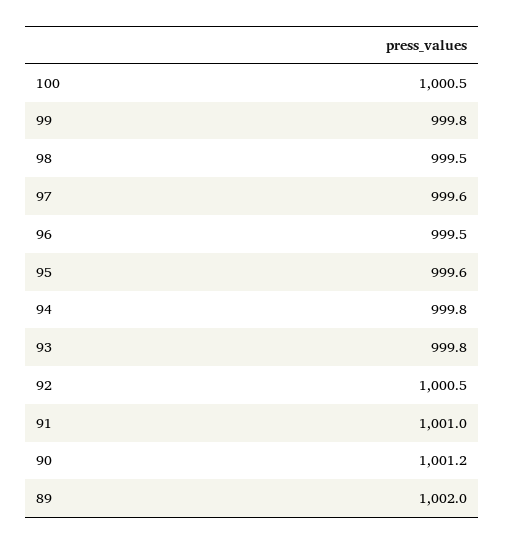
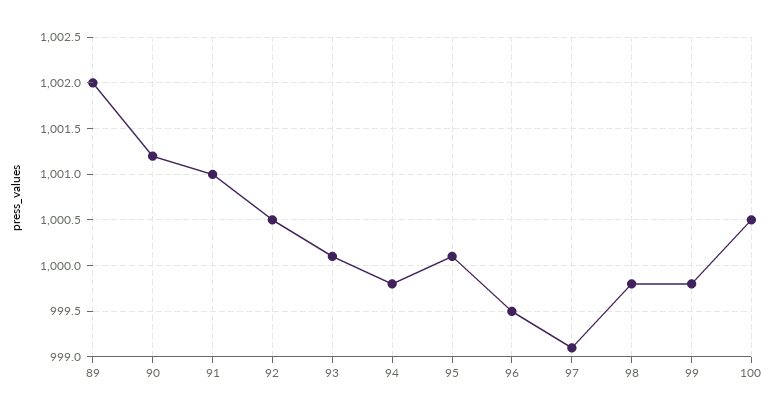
  {
    "100": 1000.5,
    "99": 999.8,
-   "98": 999.5,
+   "98": 999.8,
-   "97": 999.6,
+   "97": 999.1,
    "96": 999.5,
-   "95": 999.6,
+   "95": 1000.1,
    "94": 999.8,
-   "93": 999.8,
+   "93": 1000.1,
    "92": 1000.5,
    "91": 1001,
    "90": 1001.2,
    "89": 1002
  }

